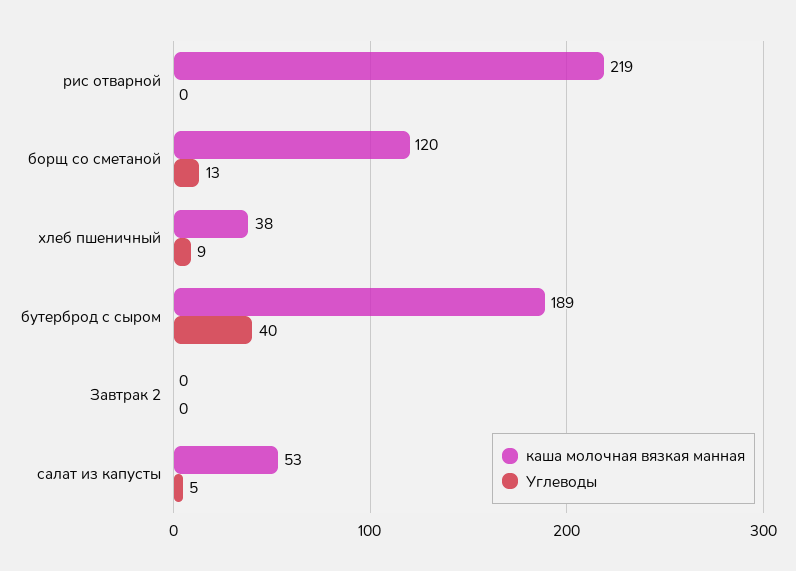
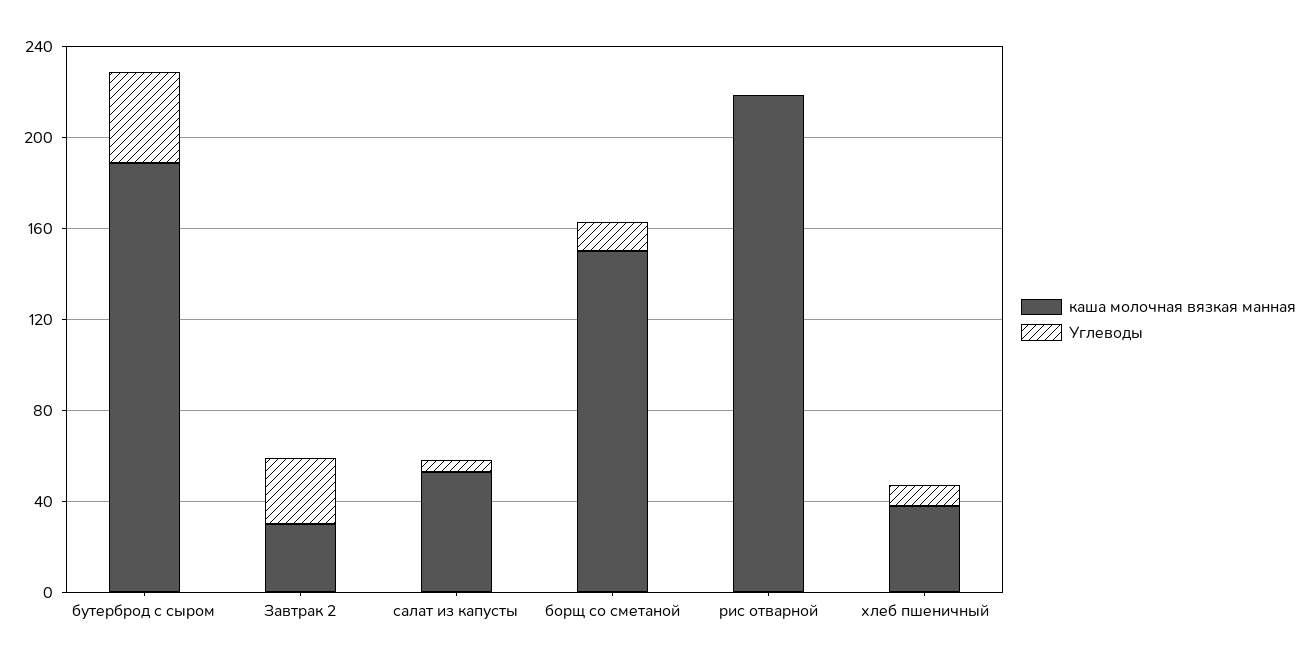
  {
    "каша молочная вязкая манная": {
      "рис отварной": 219,
-     "борщ со сметаной": 120,
+     "борщ со сметаной": 150,
      "хлеб пшеничный": 38,
      "бутерброд с сыром": 189,
-     "Завтрак 2": 0,
+     "Завтрак 2": 30,
      "салат из капусты": 53
    },
    "Углеводы": {
      "рис отварной": 0,
      "борщ со сметаной": 13,
      "хлеб пшеничный": 9,
      "бутерброд с сыром": 40,
-     "Завтрак 2": 0,
+     "Завтрак 2": 30,
      "салат из капусты": 5
    }
  }

